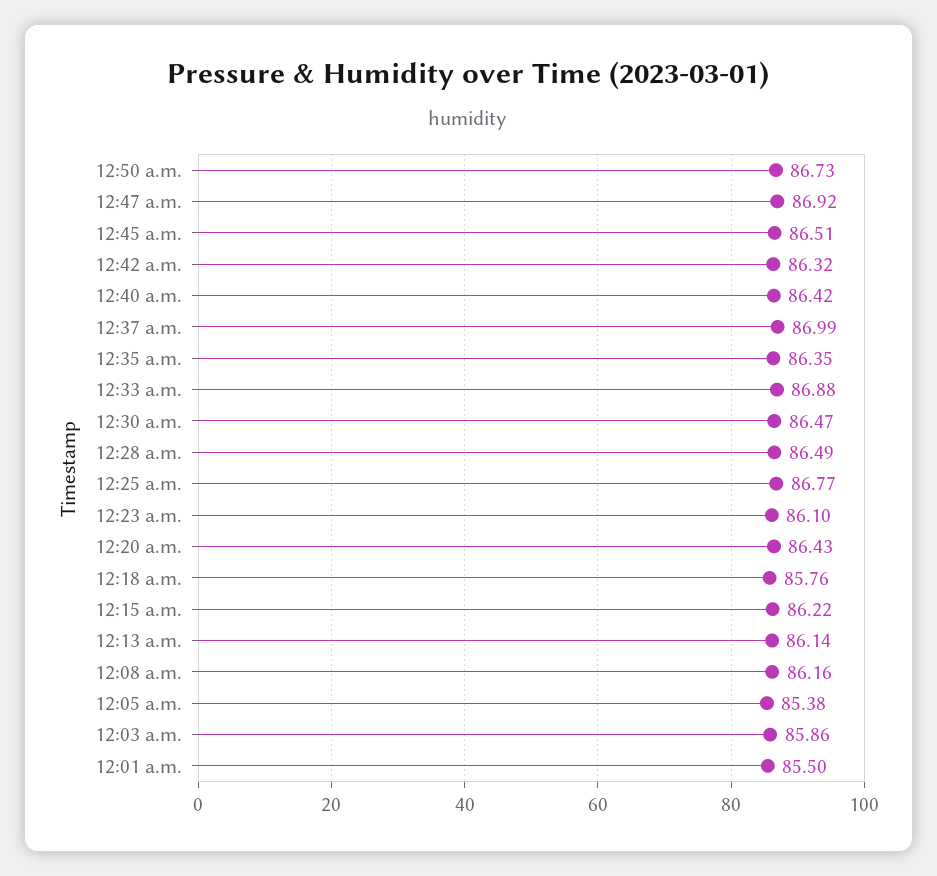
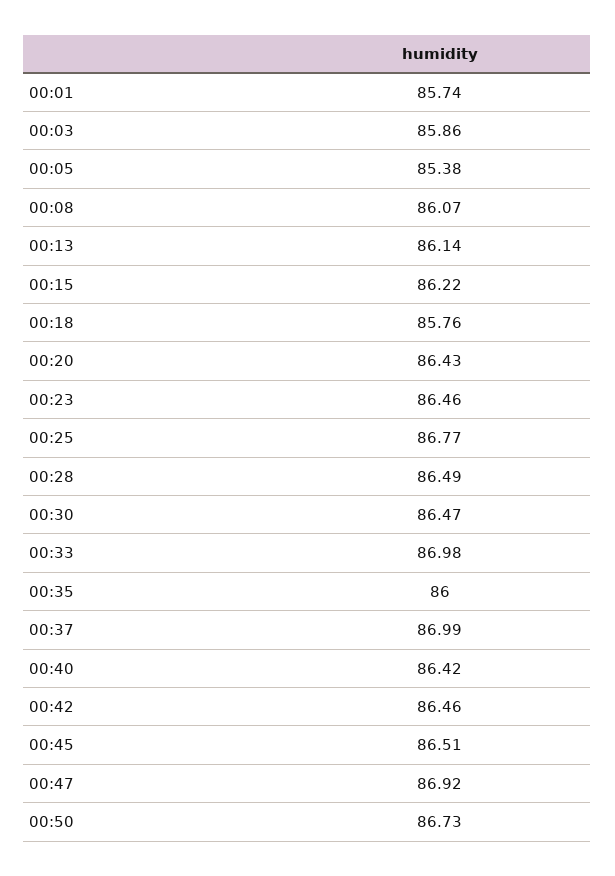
  {
    "12:50 a.m.": 86.73,
    "12:47 a.m.": 86.92,
    "12:45 a.m.": 86.51,
-   "12:42 a.m.": 86.32,
+   "12:42 a.m.": 86.46,
    "12:40 a.m.": 86.42,
    "12:37 a.m.": 86.99,
-   "12:35 a.m.": 86.35,
+   "12:35 a.m.": 86,
-   "12:33 a.m.": 86.88,
+   "12:33 a.m.": 86.98,
    "12:30 a.m.": 86.47,
    "12:28 a.m.": 86.49,
    "12:25 a.m.": 86.77,
-   "12:23 a.m.": 86.1,
+   "12:23 a.m.": 86.46,
    "12:20 a.m.": 86.43,
    "12:18 a.m.": 85.76,
    "12:15 a.m.": 86.22,
    "12:13 a.m.": 86.14,
-   "12:08 a.m.": 86.16,
+   "12:08 a.m.": 86.07,
    "12:05 a.m.": 85.38,
    "12:03 a.m.": 85.86,
-   "12:01 a.m.": 85.5
+   "12:01 a.m.": 85.74
  }

